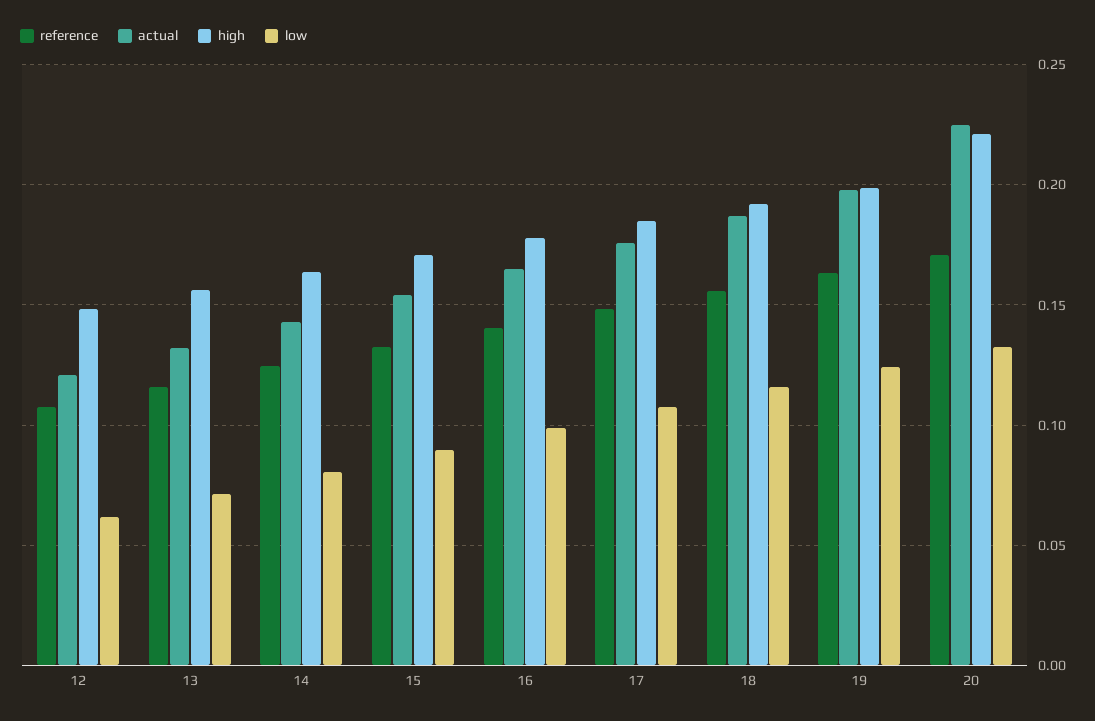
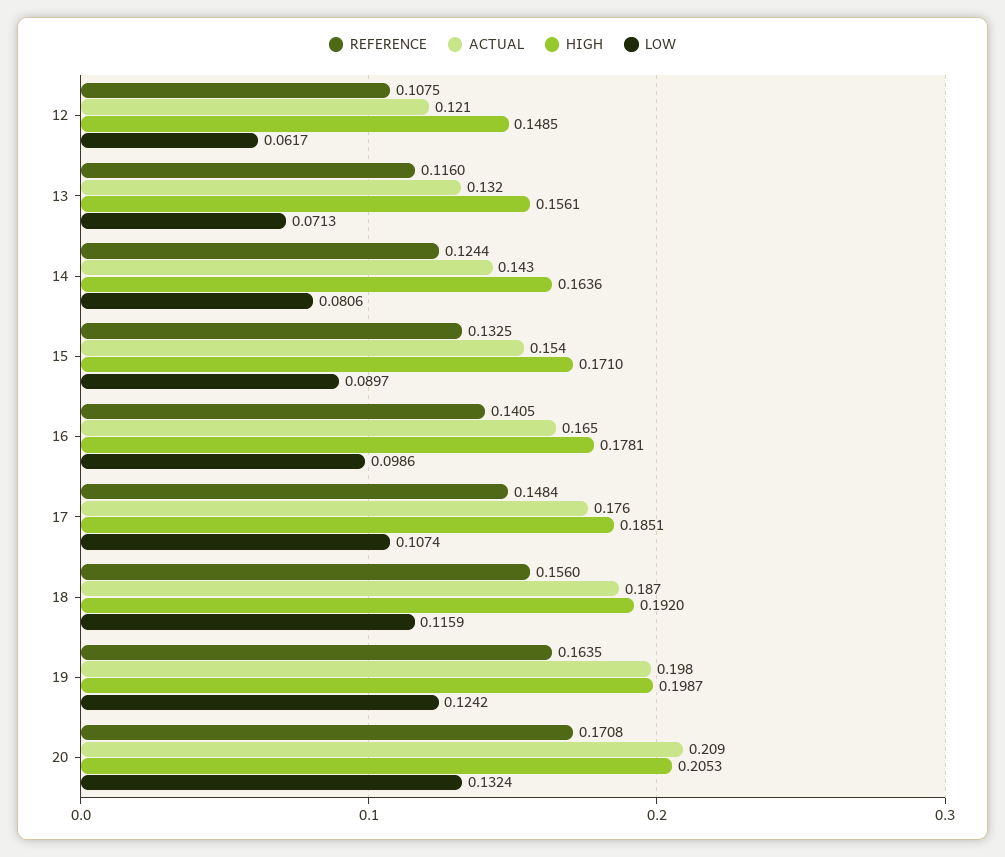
  {
    "reference": {
      "12": 0.1075,
      "13": 0.116,
      "14": 0.1244,
      "15": 0.1325,
      "16": 0.1405,
      "17": 0.1484,
      "18": 0.156,
      "19": 0.1635,
      "20": 0.1708
    },
    "actual": {
      "12": 0.121,
      "13": 0.132,
      "14": 0.143,
      "15": 0.154,
      "16": 0.165,
      "17": 0.176,
      "18": 0.187,
      "19": 0.198,
-     "20": 0.225
+     "20": 0.209
    },
    "high": {
      "12": 0.1485,
      "13": 0.1561,
      "14": 0.1636,
      "15": 0.171,
      "16": 0.1781,
      "17": 0.1851,
      "18": 0.192,
      "19": 0.1987,
-     "20": 0.22
+     "20": 0.2053
    },
    "low": {
      "12": 0.0617,
      "13": 0.0713,
      "14": 0.0806,
      "15": 0.0897,
      "16": 0.0986,
      "17": 0.1074,
      "18": 0.1159,
      "19": 0.1242,
      "20": 0.1324
    }
  }

